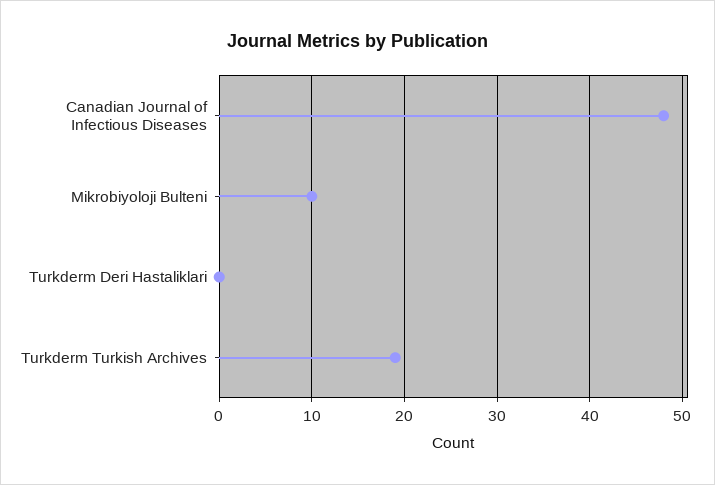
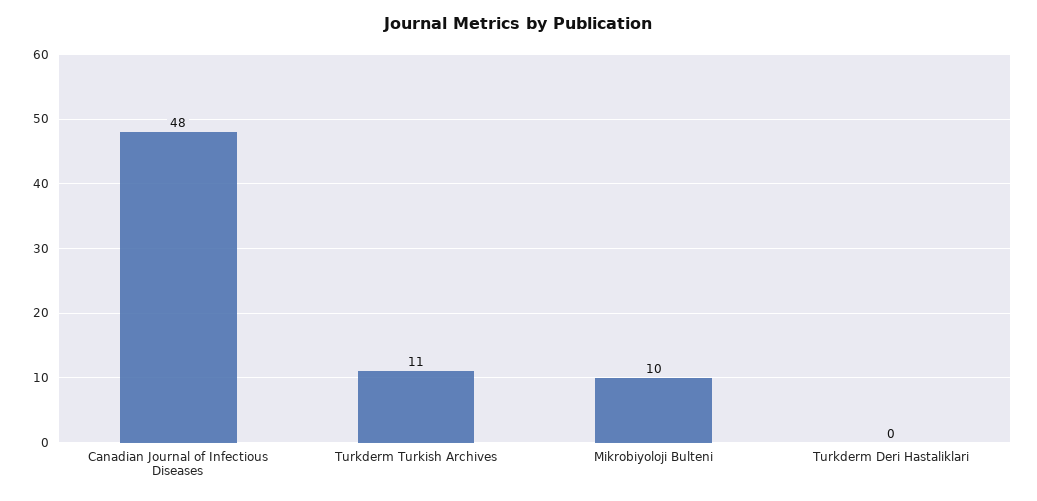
  {
    "Canadian Journal of Infectious Diseases": 48,
    "Mikrobiyoloji Bulteni": 10,
    "Turkderm Deri Hastaliklari": 0,
-   "Turkderm Turkish Archives": 19
+   "Turkderm Turkish Archives": 11
  }

